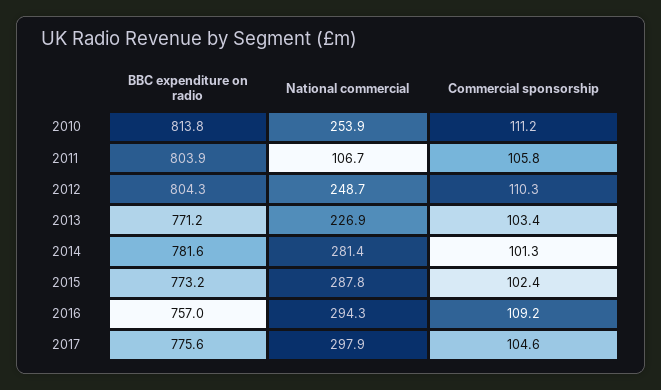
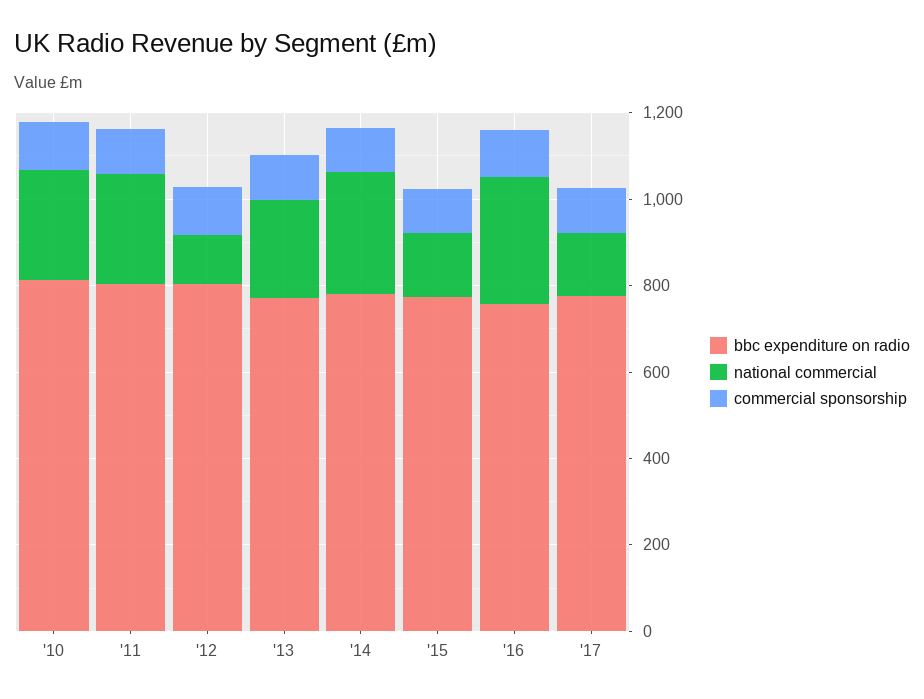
  {
    "BBC expenditure on radio": {
      "2010": 813.8,
      "2011": 803.9,
      "2012": 804.3,
      "2013": 771.2,
      "2014": 781.6,
      "2015": 773.2,
      "2016": 757,
      "2017": 775.6
    },
    "National commercial": {
      "2010": 253.9,
-     "2011": 106.7,
+     "2011": 250,
-     "2012": 248.7,
+     "2012": 100,
      "2013": 226.9,
      "2014": 281.4,
-     "2015": 287.8,
+     "2015": 150,
      "2016": 294.3,
-     "2017": 297.9
+     "2017": 150
    },
    "Commercial sponsorship": {
      "2010": 111.2,
      "2011": 105.8,
      "2012": 110.3,
      "2013": 103.4,
      "2014": 101.3,
      "2015": 102.4,
      "2016": 109.2,
      "2017": 104.6
    }
  }

